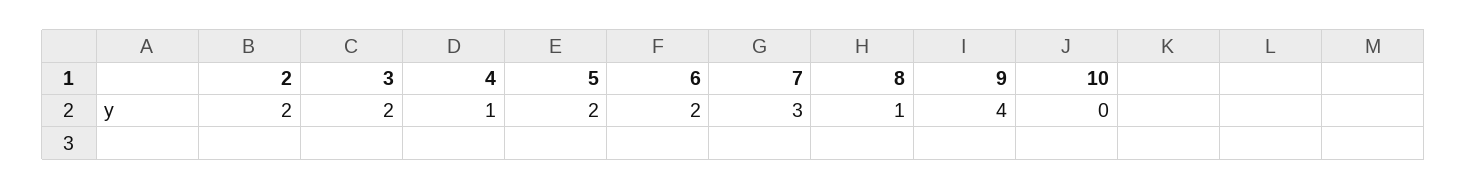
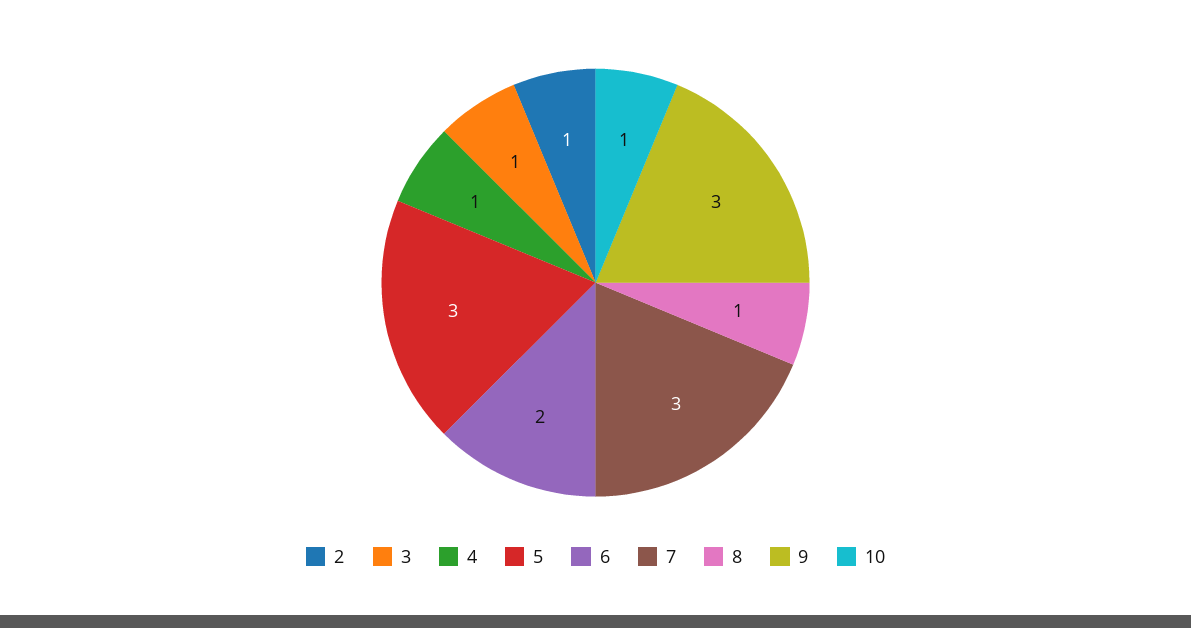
  {
-   "2": 2,
+   "2": 1,
-   "3": 2,
+   "3": 1,
    "4": 1,
-   "5": 2,
+   "5": 3,
    "6": 2,
    "7": 3,
    "8": 1,
-   "9": 4,
+   "9": 3,
-   "10": 0
+   "10": 1
  }

